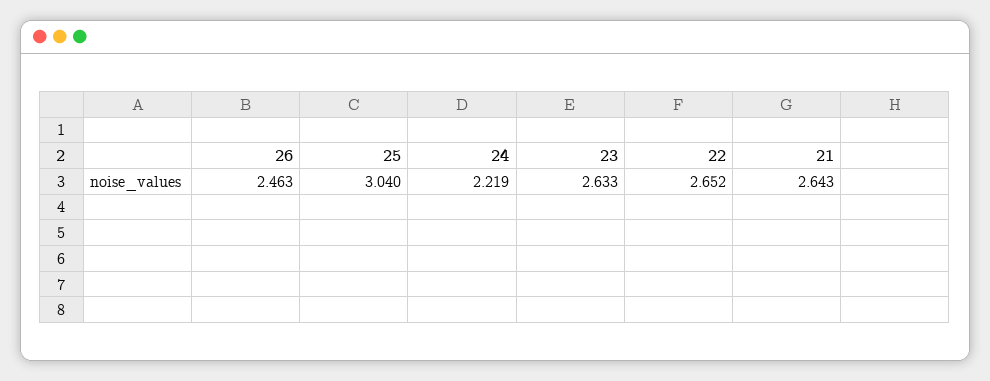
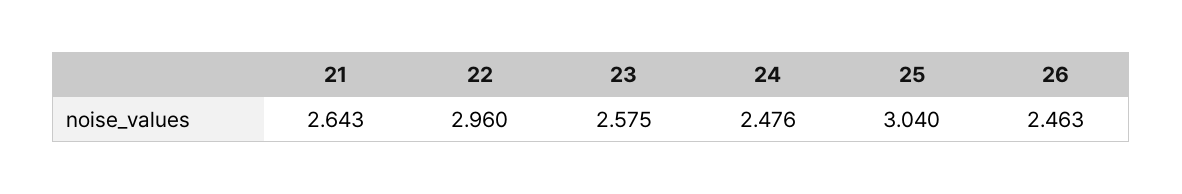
  {
    "26": 2.463,
    "25": 3.04,
-   "24": 2.219,
+   "24": 2.476,
-   "23": 2.633,
+   "23": 2.575,
-   "22": 2.652,
+   "22": 2.96,
    "21": 2.643
  }

